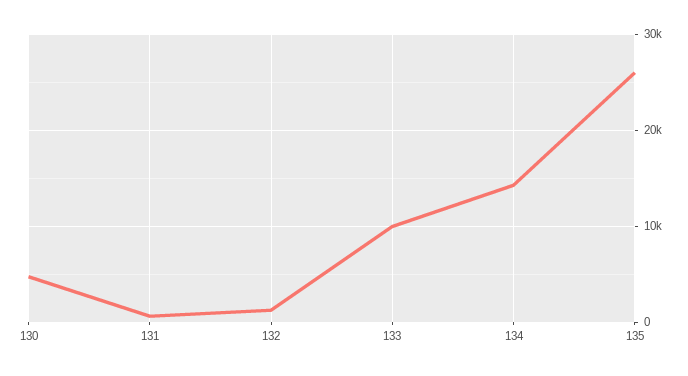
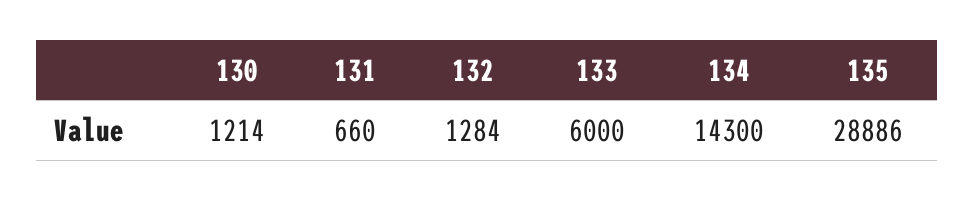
  {
-   "130": 5000,
+   "130": 1214,
    "131": 660,
    "132": 1284,
-   "133": 10000,
+   "133": 6000,
    "134": 14300,
-   "135": 26000
+   "135": 28886
  }

